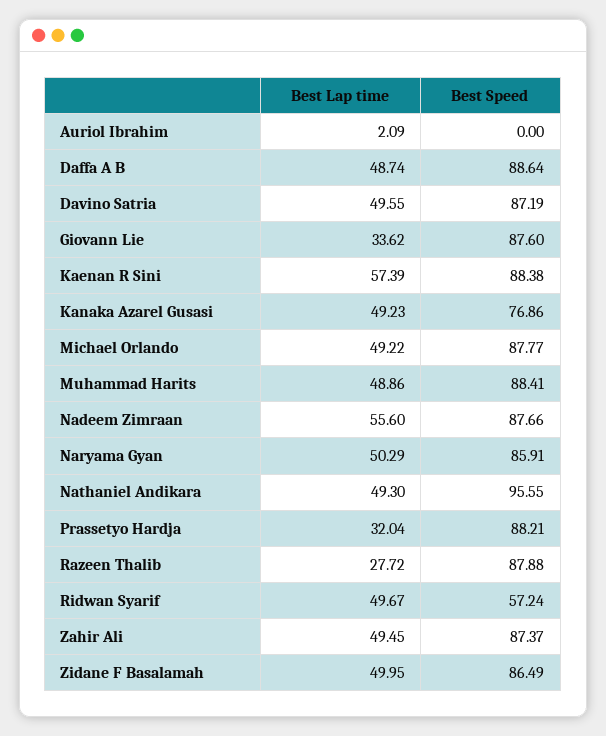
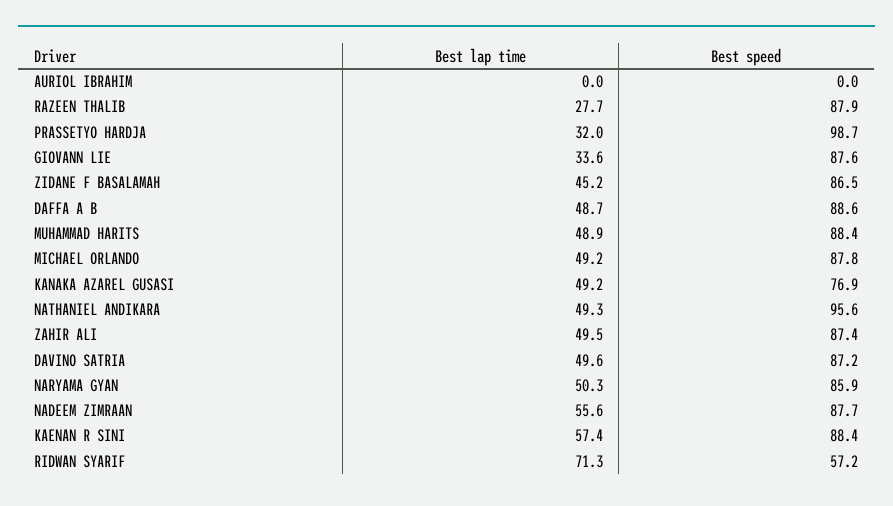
  {
    "Best Lap time": {
-     "Auriol Ibrahim": 2.09,
+     "Auriol Ibrahim": 0,
      "Daffa A B": 48.74,
      "Davino Satria": 49.55,
      "Giovann Lie": 33.62,
      "Kaenan R Sini": 57.39,
      "Kanaka Azarel Gusasi": 49.23,
      "Michael Orlando": 49.22,
      "Muhammad Harits": 48.86,
      "Nadeem Zimraan": 55.6,
      "Naryama Gyan": 50.29,
      "Nathaniel Andikara": 49.3,
      "Prassetyo Hardja": 32.04,
      "Razeen Thalib": 27.72,
-     "Ridwan Syarif": 49.67,
+     "Ridwan Syarif": 71.3,
      "Zahir Ali": 49.45,
-     "Zidane F Basalamah": 49.95
+     "Zidane F Basalamah": 45.2
    },
    "Best Speed": {
      "Auriol Ibrahim": 0,
      "Daffa A B": 88.64,
      "Davino Satria": 87.19,
      "Giovann Lie": 87.6,
      "Kaenan R Sini": 88.38,
      "Kanaka Azarel Gusasi": 76.86,
      "Michael Orlando": 87.77,
      "Muhammad Harits": 88.41,
      "Nadeem Zimraan": 87.66,
      "Naryama Gyan": 85.91,
      "Nathaniel Andikara": 95.55,
-     "Prassetyo Hardja": 88.21,
+     "Prassetyo Hardja": 98.7,
      "Razeen Thalib": 87.88,
      "Ridwan Syarif": 57.24,
      "Zahir Ali": 87.37,
      "Zidane F Basalamah": 86.49
    }
  }

